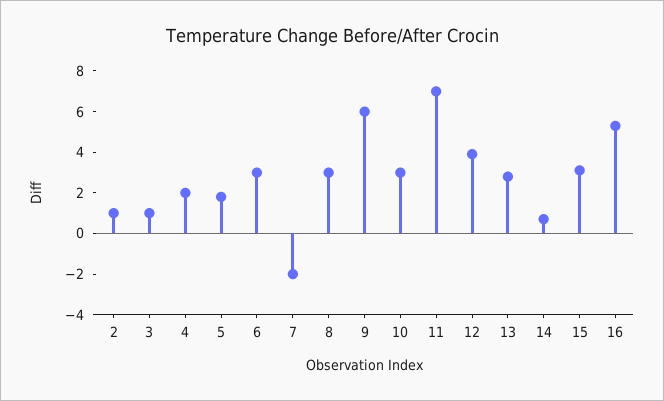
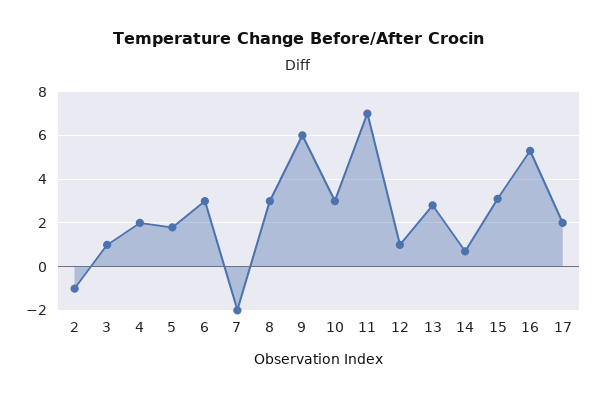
  {
-   "2": 1,
+   "2": -1,
    "3": 1,
    "4": 2,
    "5": 2,
    "6": 3,
    "7": -2,
    "8": 3,
    "9": 6,
    "10": 3,
    "11": 7,
-   "12": 4,
+   "12": 1,
    "13": 3,
    "14": 0.5,
    "15": 3,
-   "16": 5.5
+   "16": 5.5,
+   "17": 2
  }

